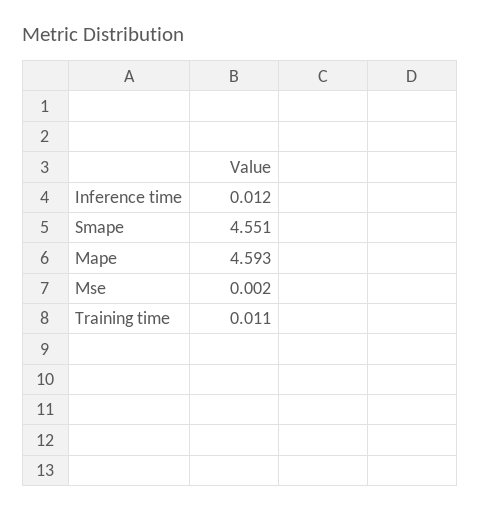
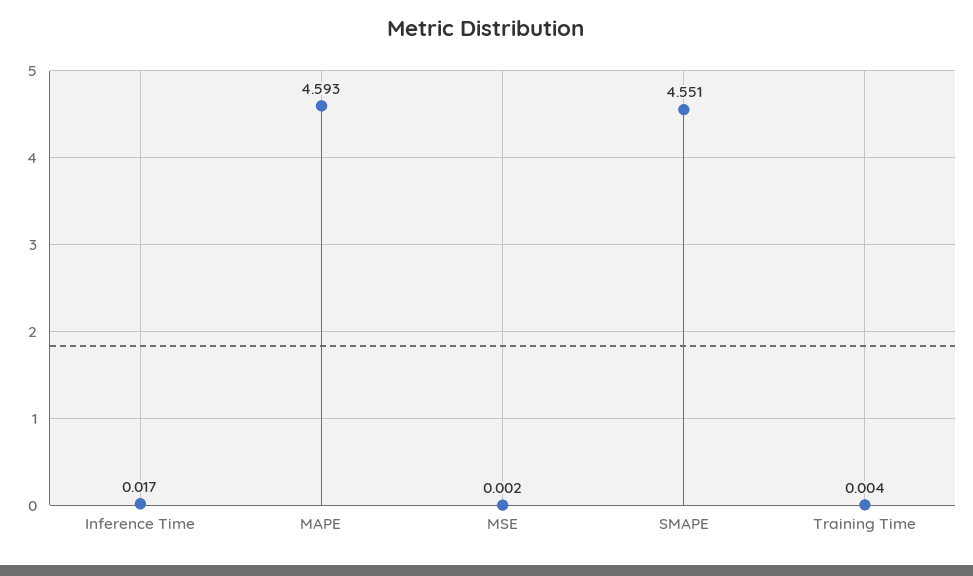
  {
-   "Inference time": 0.012,
+   "Inference time": 0.017,
    "Smape": 4.551,
    "Mape": 4.593,
    "Mse": 0.002,
-   "Training time": 0.011
+   "Training time": 0.004
  }

